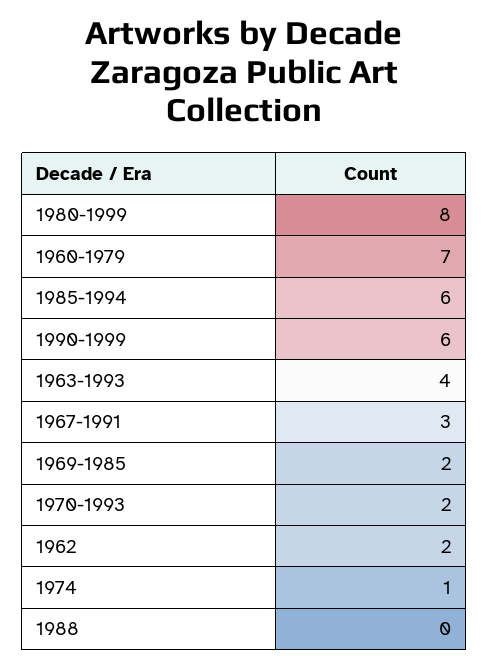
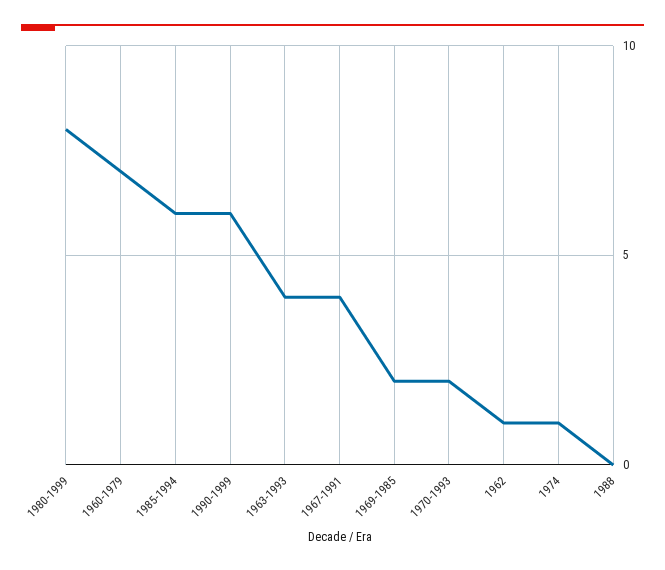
  {
    "1980-1999": 8,
    "1960-1979": 7,
    "1985-1994": 6,
    "1990-1999": 6,
    "1963-1993": 4,
-   "1967-1991": 3,
+   "1967-1991": 4,
    "1969-1985": 2,
    "1970-1993": 2,
-   "1962": 2,
+   "1962": 1,
    "1974": 1,
    "1988": 0
  }

